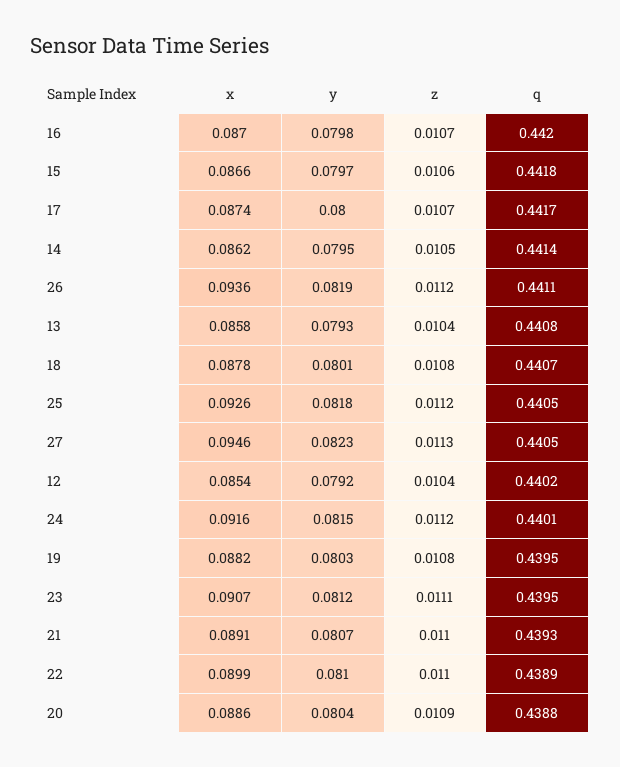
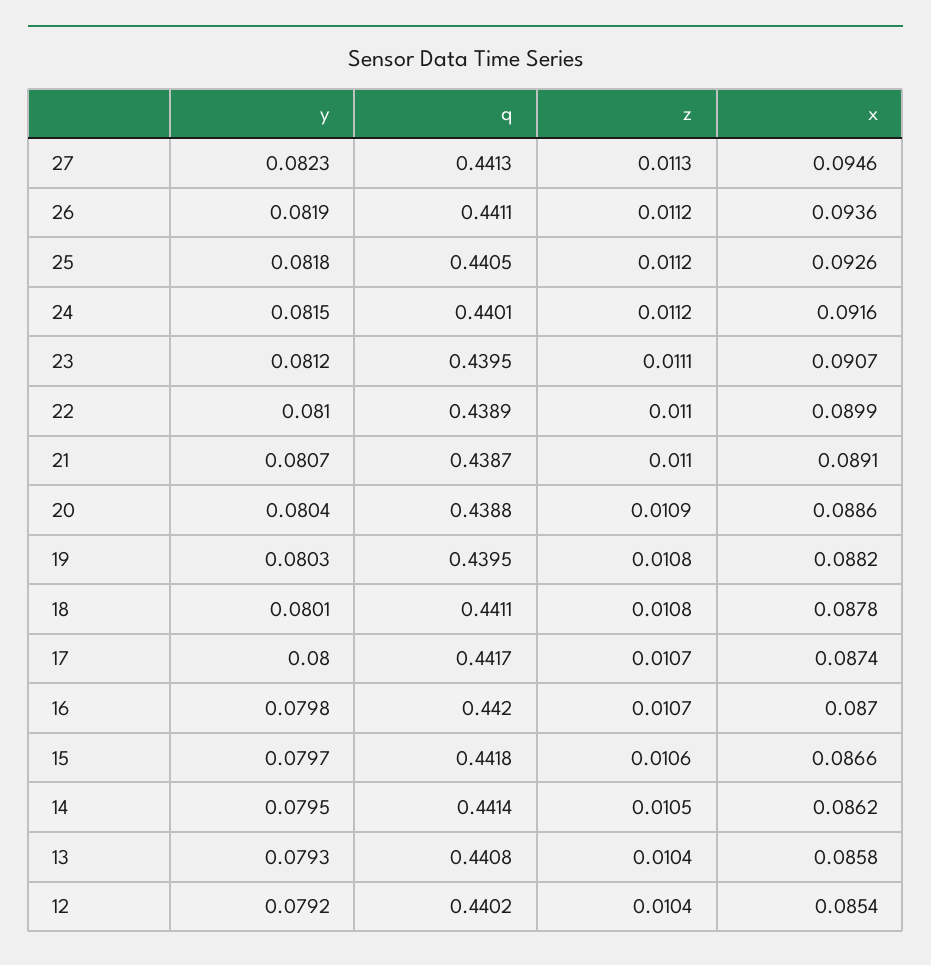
  {
    "x": {
      "16": 0.087,
      "15": 0.0866,
      "17": 0.0874,
      "14": 0.0862,
      "26": 0.0936,
      "13": 0.0858,
      "18": 0.0878,
      "25": 0.0926,
      "27": 0.0946,
      "12": 0.0854,
      "24": 0.0916,
      "19": 0.0882,
      "23": 0.0907,
      "21": 0.0891,
      "22": 0.0899,
      "20": 0.0886
    },
    "y": {
      "16": 0.0798,
      "15": 0.0797,
      "17": 0.08,
      "14": 0.0795,
      "26": 0.0819,
      "13": 0.0793,
      "18": 0.0801,
      "25": 0.0818,
      "27": 0.0823,
      "12": 0.0792,
      "24": 0.0815,
      "19": 0.0803,
      "23": 0.0812,
      "21": 0.0807,
      "22": 0.081,
      "20": 0.0804
    },
    "z": {
      "16": 0.0107,
      "15": 0.0106,
      "17": 0.0107,
      "14": 0.0105,
      "26": 0.0112,
      "13": 0.0104,
      "18": 0.0108,
      "25": 0.0112,
      "27": 0.0113,
      "12": 0.0104,
      "24": 0.0112,
      "19": 0.0108,
      "23": 0.0111,
      "21": 0.011,
      "22": 0.011,
      "20": 0.0109
    },
    "q": {
      "16": 0.442,
      "15": 0.4418,
      "17": 0.4417,
      "14": 0.4414,
      "26": 0.4411,
      "13": 0.4408,
-     "18": 0.4407,
+     "18": 0.4411,
      "25": 0.4405,
-     "27": 0.4405,
+     "27": 0.4413,
      "12": 0.4402,
      "24": 0.4401,
      "19": 0.4395,
      "23": 0.4395,
-     "21": 0.4393,
+     "21": 0.4387,
      "22": 0.4389,
      "20": 0.4388
    }
  }

